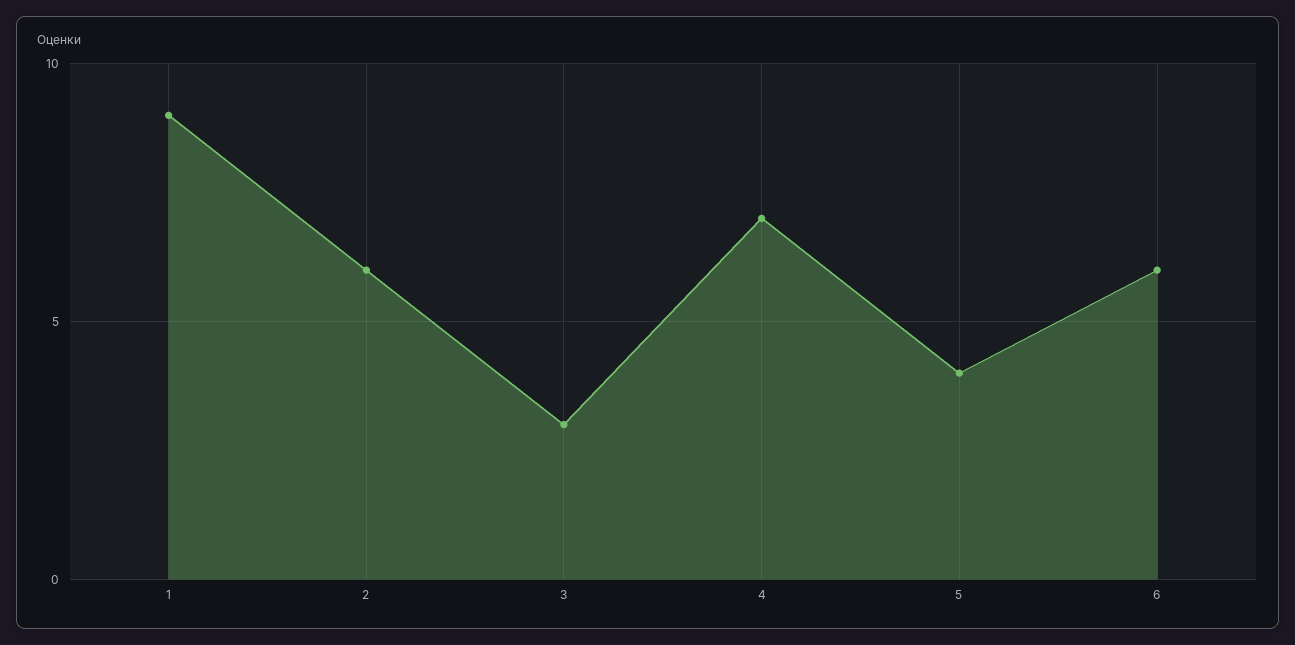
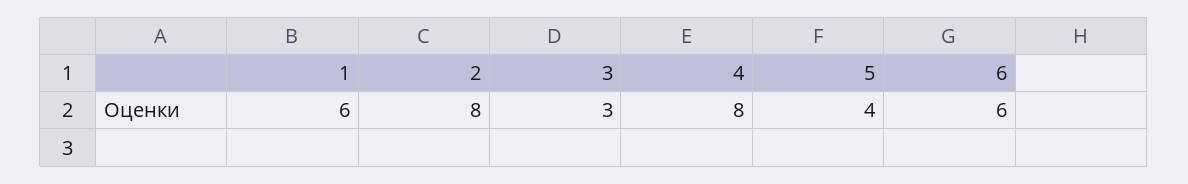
  {
-   "1": 9,
+   "1": 6,
-   "2": 6,
+   "2": 8,
    "3": 3,
-   "4": 7,
+   "4": 8,
    "5": 4,
    "6": 6
  }

